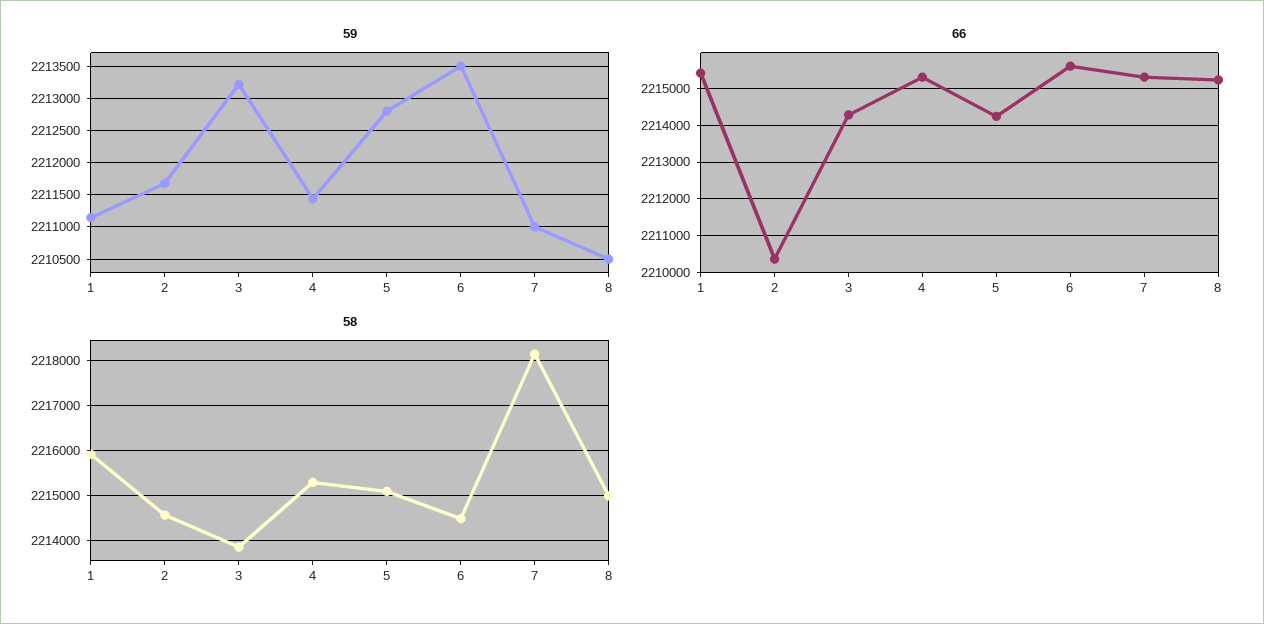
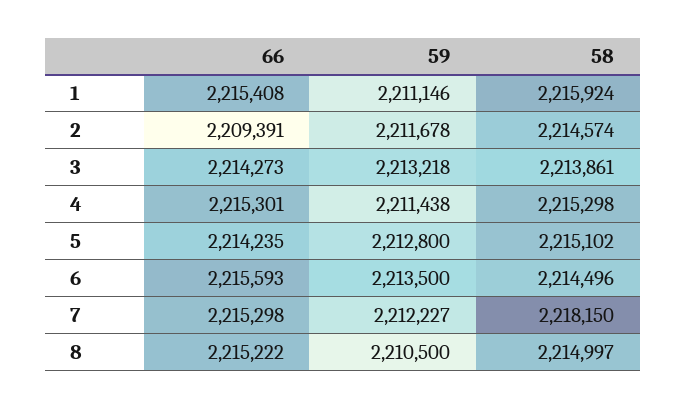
  {
    "59": {
      "1": 2211146,
      "2": 2211678,
      "3": 2213218,
      "4": 2211438,
      "5": 2212800,
      "6": 2213500,
-     "7": 2211000,
+     "7": 2212227,
      "8": 2210500
    },
    "66": {
      "1": 2215408,
-     "2": 2210400,
+     "2": 2209391,
      "3": 2214273,
      "4": 2215301,
      "5": 2214235,
      "6": 2215593,
      "7": 2215298,
      "8": 2215222
    },
    "58": {
      "1": 2215924,
      "2": 2214574,
      "3": 2213861,
      "4": 2215298,
      "5": 2215102,
      "6": 2214496,
      "7": 2218150,
      "8": 2214997
    }
  }

